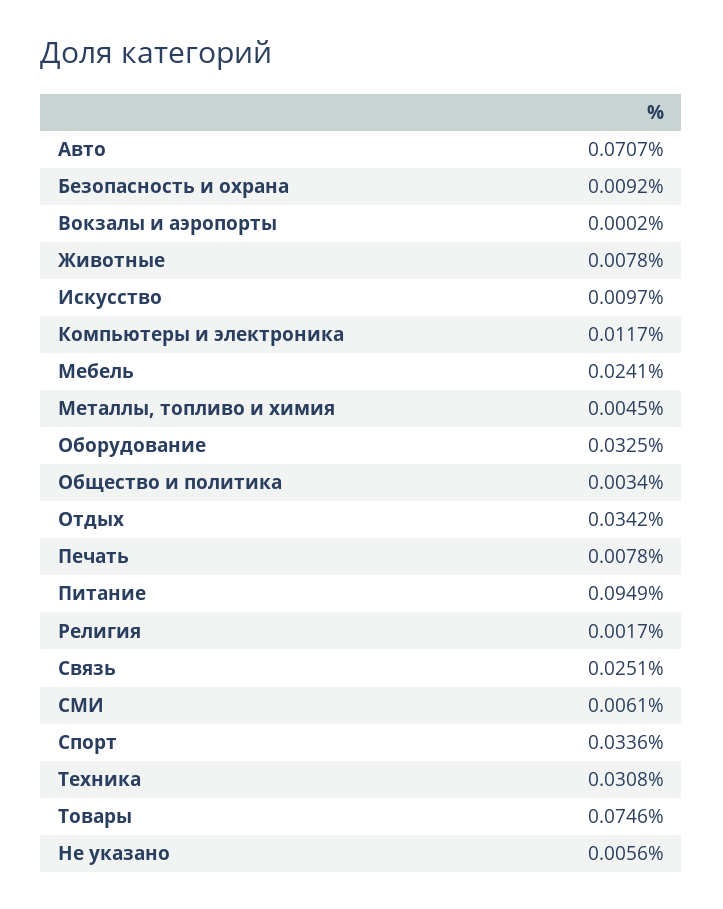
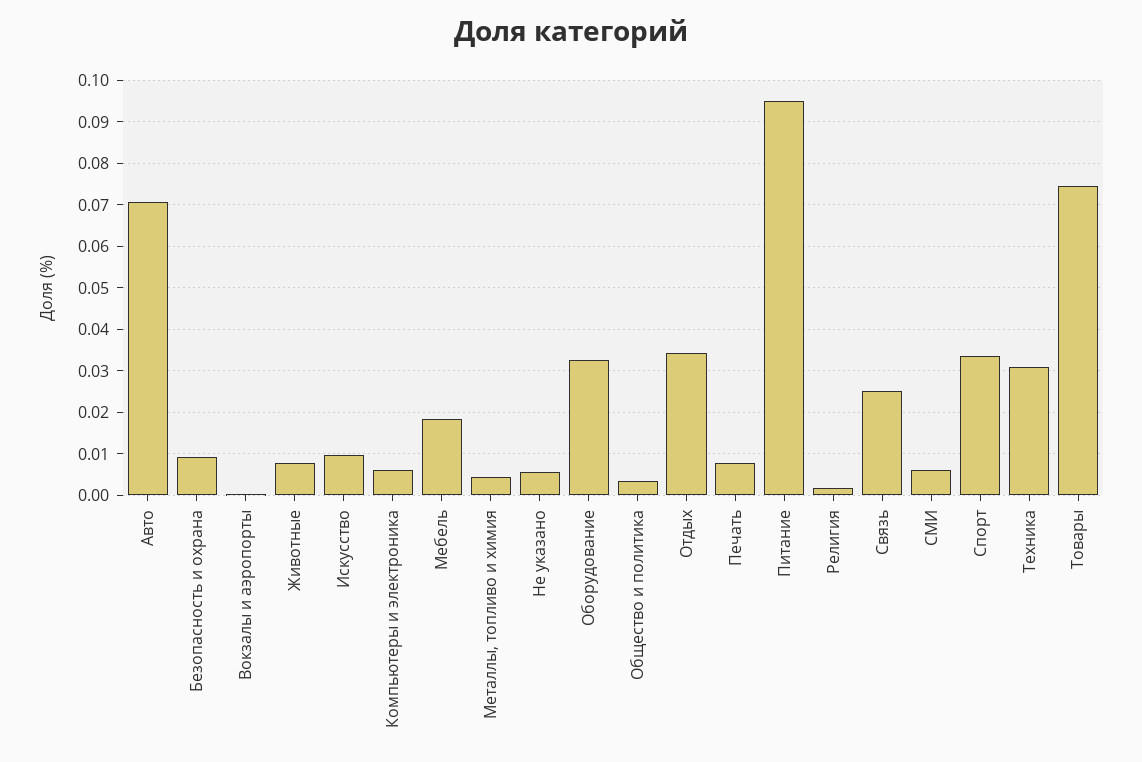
  {
    "Авто": 0.0707,
    "Безопасность и охрана": 0.0092,
    "Вокзалы и аэропорты": 0.0002,
    "Животные": 0.0078,
    "Искусство": 0.0097,
-   "Компьютеры и электроника": 0.0117,
+   "Компьютеры и электроника": 0.006,
-   "Мебель": 0.0241,
+   "Мебель": 0.018,
    "Металлы, топливо и химия": 0.0045,
    "Оборудование": 0.0325,
    "Общество и политика": 0.0034,
    "Отдых": 0.0342,
    "Печать": 0.0078,
    "Питание": 0.0949,
    "Религия": 0.0017,
    "Связь": 0.0251,
    "СМИ": 0.0061,
    "Спорт": 0.0336,
    "Техника": 0.0308,
    "Товары": 0.0746,
    "Не указано": 0.0056
  }

